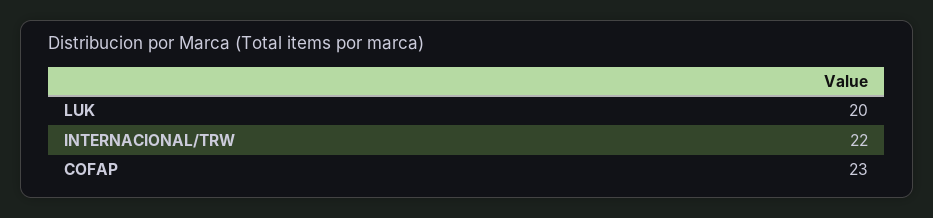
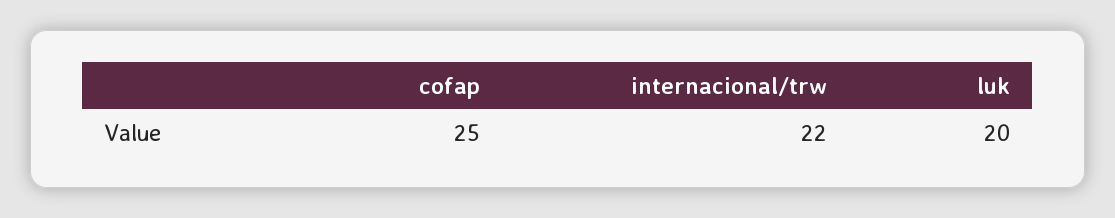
  {
    "LUK": 20,
    "INTERNACIONAL/TRW": 22,
-   "COFAP": 23
+   "COFAP": 25
  }

